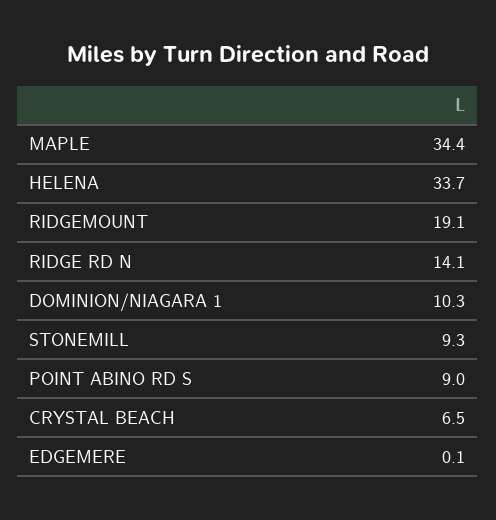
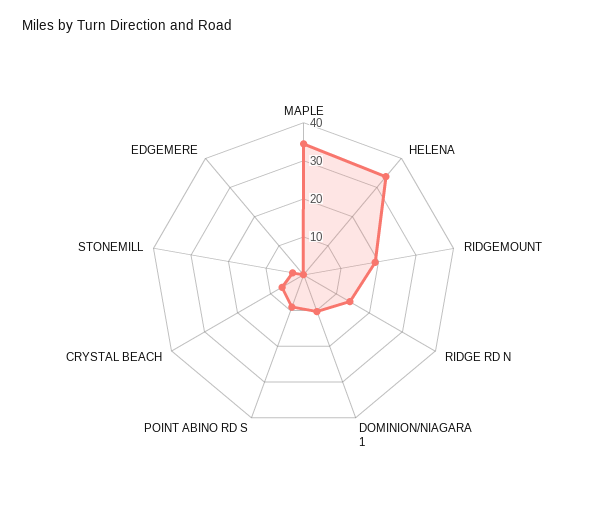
  {
    "MAPLE": 34.4,
    "HELENA": 33.7,
    "RIDGEMOUNT": 19.1,
    "RIDGE RD N": 14.1,
    "DOMINION/NIAGARA 1": 10.3,
-   "STONEMILL": 9.3,
+   "STONEMILL": 2.5,
    "POINT ABINO RD S": 9,
    "CRYSTAL BEACH": 6.5,
    "EDGEMERE": 0.1
  }

